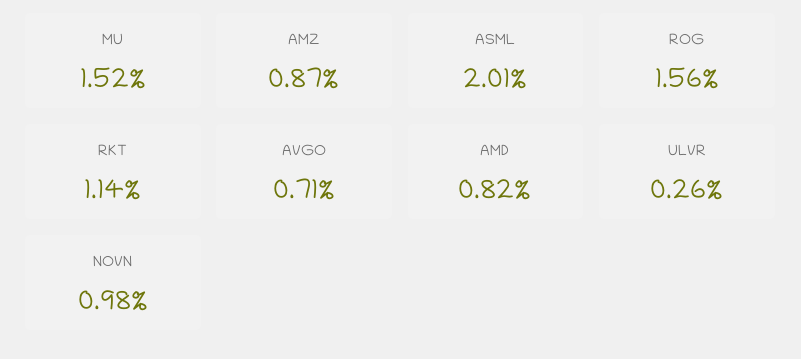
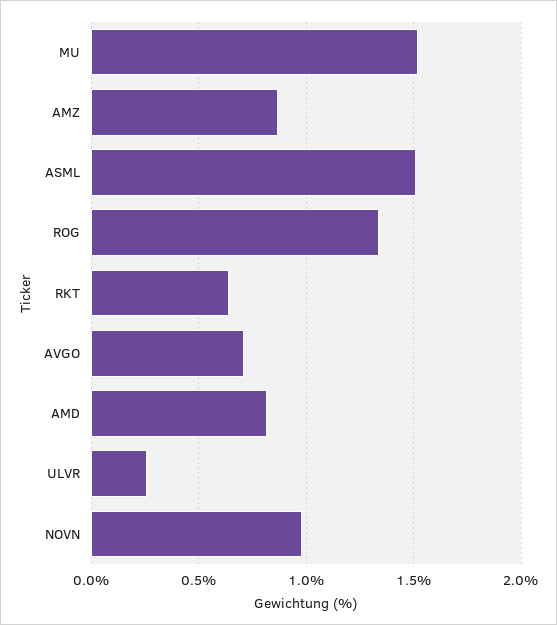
  {
    "MU": 1.52,
    "AMZ": 0.87,
-   "ASML": 2.01,
+   "ASML": 1.5,
-   "ROG": 1.56,
+   "ROG": 1.35,
-   "RKT": 1.14,
+   "RKT": 0.65,
    "AVGO": 0.71,
    "AMD": 0.82,
    "ULVR": 0.26,
    "NOVN": 0.98
  }

